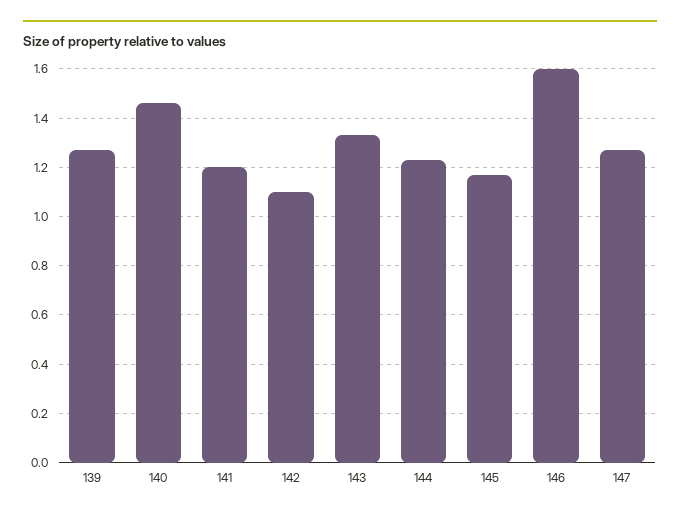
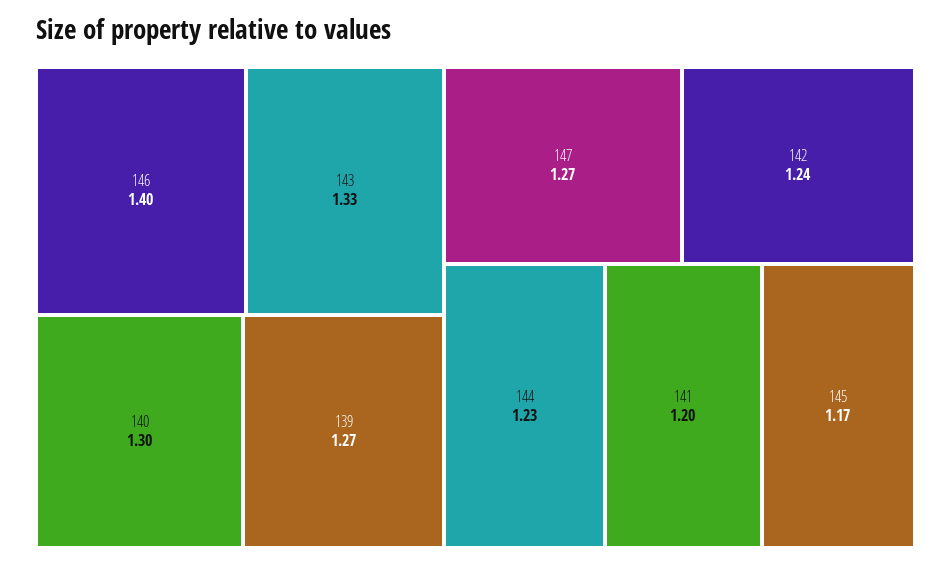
  {
    "139": 1.27,
-   "140": 1.45,
+   "140": 1.3,
    "141": 1.2,
-   "142": 1.1,
+   "142": 1.24,
    "143": 1.33,
    "144": 1.23,
    "145": 1.17,
-   "146": 1.6,
+   "146": 1.4,
    "147": 1.27
  }

